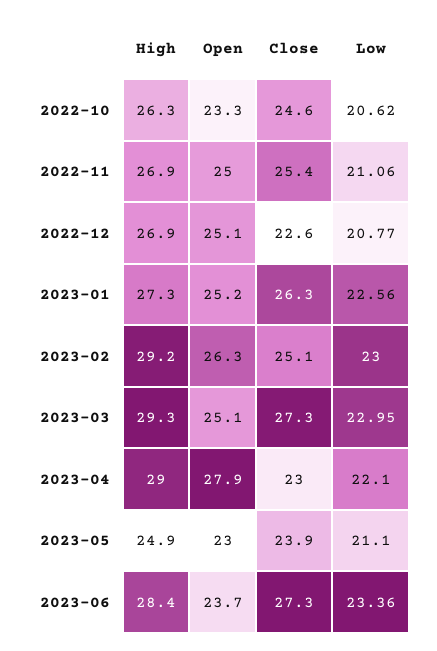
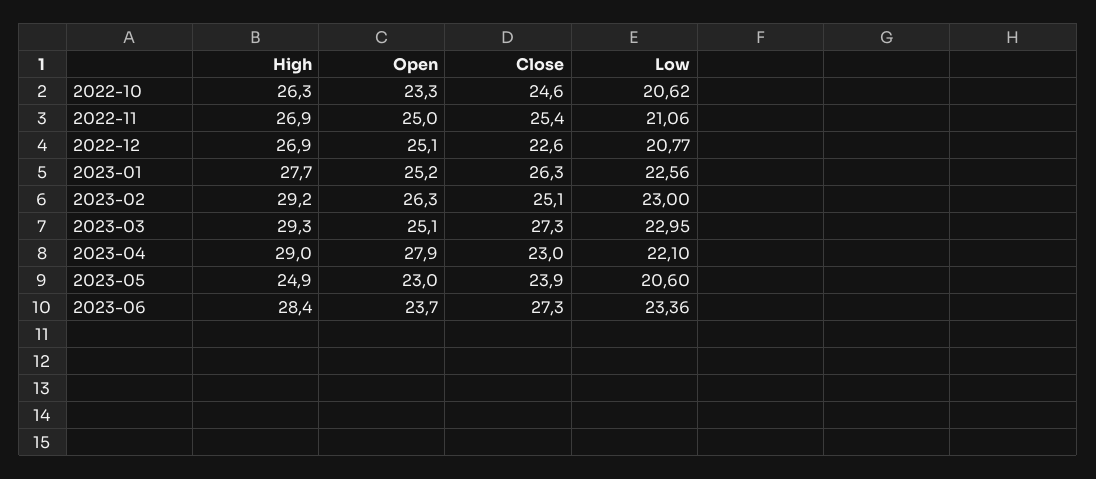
  {
    "High": {
      "2022-10": 26.3,
      "2022-11": 26.9,
      "2022-12": 26.9,
-     "2023-01": 27.3,
+     "2023-01": 27.7,
      "2023-02": 29.2,
      "2023-03": 29.3,
      "2023-04": 29,
      "2023-05": 24.9,
      "2023-06": 28.4
    },
    "Open": {
      "2022-10": 23.3,
      "2022-11": 25,
      "2022-12": 25.1,
      "2023-01": 25.2,
      "2023-02": 26.3,
      "2023-03": 25.1,
      "2023-04": 27.9,
      "2023-05": 23,
      "2023-06": 23.7
    },
    "Close": {
      "2022-10": 24.6,
      "2022-11": 25.4,
      "2022-12": 22.6,
      "2023-01": 26.3,
      "2023-02": 25.1,
      "2023-03": 27.3,
      "2023-04": 23,
      "2023-05": 23.9,
      "2023-06": 27.3
    },
    "Low": {
      "2022-10": 20.62,
      "2022-11": 21.06,
      "2022-12": 20.77,
      "2023-01": 22.56,
      "2023-02": 23,
      "2023-03": 22.95,
      "2023-04": 22.1,
-     "2023-05": 21.1,
+     "2023-05": 20.6,
      "2023-06": 23.36
    }
  }

